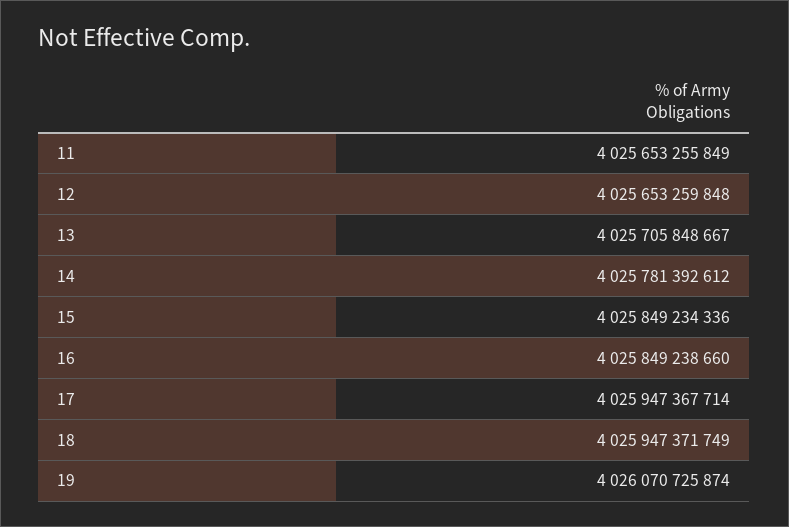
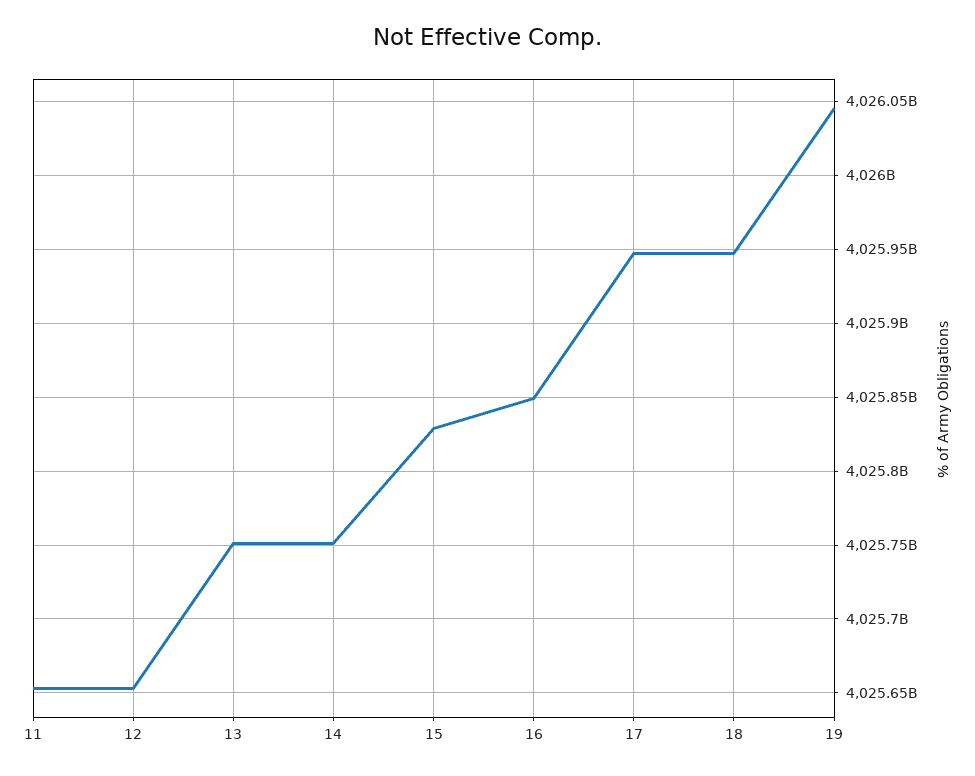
  {
    "11": 4025653255849,
    "12": 4025653259848,
-   "13": 4025705848667,
+   "13": 4025750000000,
-   "14": 4025781392612,
+   "14": 4025750000000,
-   "15": 4025849234336,
+   "15": 4025830000000,
    "16": 4025849238660,
    "17": 4025947367714,
    "18": 4025947371749,
-   "19": 4026070725874
+   "19": 4026045000000
  }

